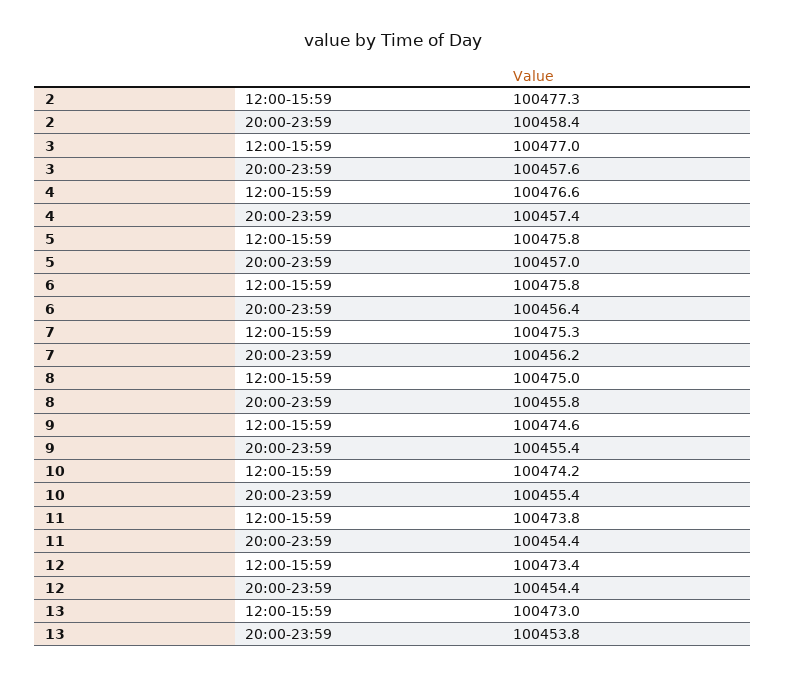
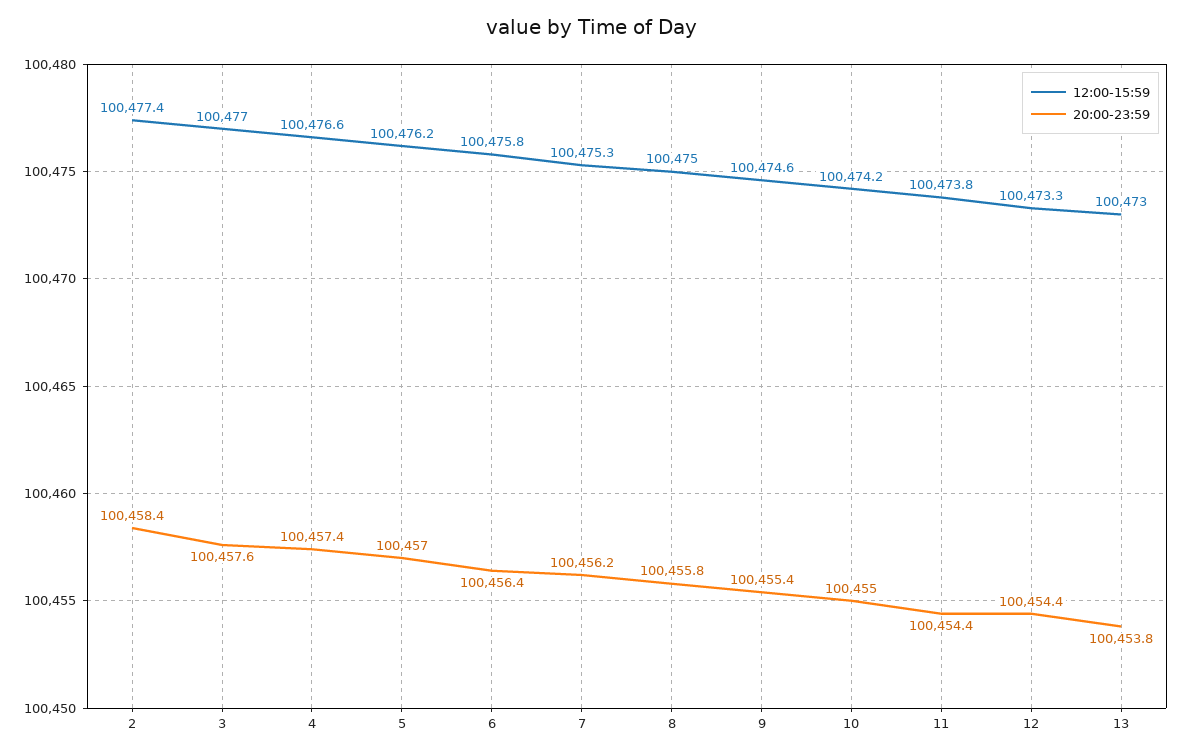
  {
    "12:00-15:59": {
-     "2": 100477.3,
+     "2": 100477.4,
      "3": 100477,
      "4": 100476.6,
-     "5": 100475.8,
+     "5": 100476.2,
      "6": 100475.8,
      "7": 100475.3,
      "8": 100475,
      "9": 100474.6,
      "10": 100474.2,
      "11": 100473.8,
-     "12": 100473.4,
+     "12": 100473.3,
      "13": 100473
    },
    "20:00-23:59": {
      "2": 100458.4,
      "3": 100457.6,
      "4": 100457.4,
      "5": 100457,
      "6": 100456.4,
      "7": 100456.2,
      "8": 100455.8,
      "9": 100455.4,
-     "10": 100455.4,
+     "10": 100455,
      "11": 100454.4,
      "12": 100454.4,
      "13": 100453.8
    }
  }

